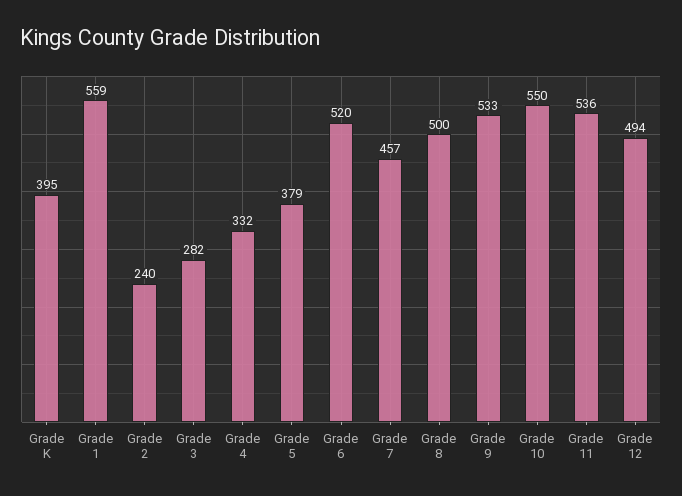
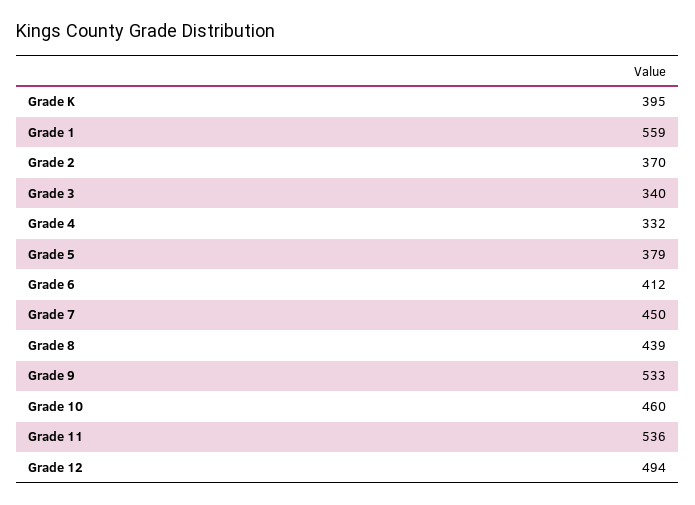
  {
    "Grade K": 395,
    "Grade 1": 559,
-   "Grade 2": 240,
+   "Grade 2": 370,
-   "Grade 3": 282,
+   "Grade 3": 340,
    "Grade 4": 332,
    "Grade 5": 379,
-   "Grade 6": 520,
+   "Grade 6": 412,
-   "Grade 7": 457,
+   "Grade 7": 450,
-   "Grade 8": 500,
+   "Grade 8": 439,
    "Grade 9": 533,
-   "Grade 10": 550,
+   "Grade 10": 460,
    "Grade 11": 536,
    "Grade 12": 494
  }

